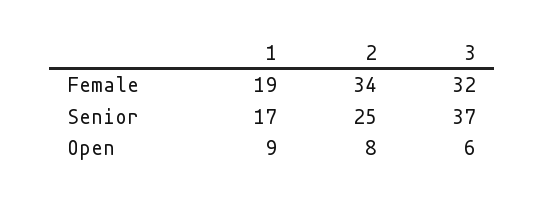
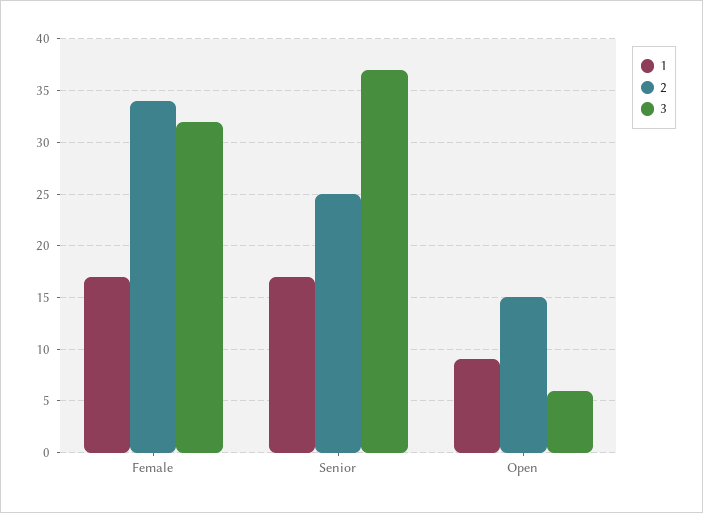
  {
    "1": {
-     "Female": 19,
+     "Female": 17,
      "Senior": 17,
      "Open": 9
    },
    "2": {
      "Female": 34,
      "Senior": 25,
-     "Open": 8
+     "Open": 15
    },
    "3": {
      "Female": 32,
      "Senior": 37,
      "Open": 6
    }
  }

